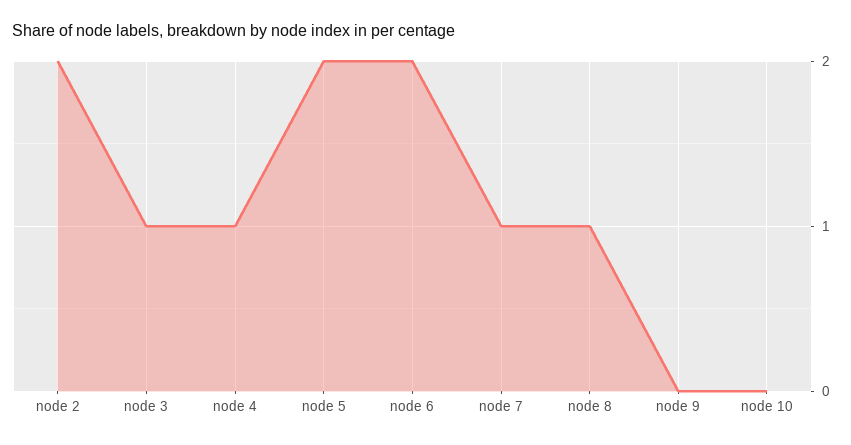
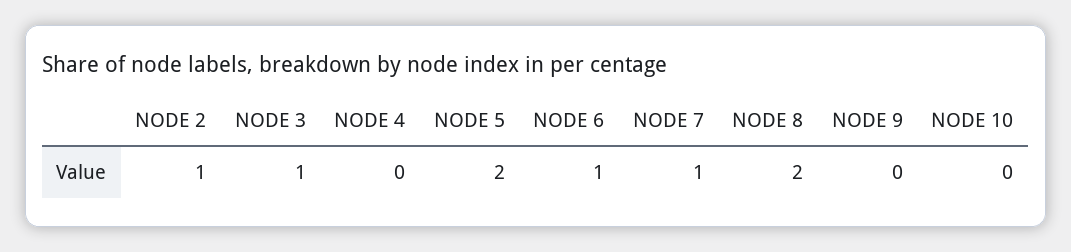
  {
-   "node 2": 2,
+   "node 2": 1,
    "node 3": 1,
-   "node 4": 1,
+   "node 4": 0,
    "node 5": 2,
-   "node 6": 2,
+   "node 6": 1,
    "node 7": 1,
-   "node 8": 1,
+   "node 8": 2,
    "node 9": 0,
    "node 10": 0
  }

